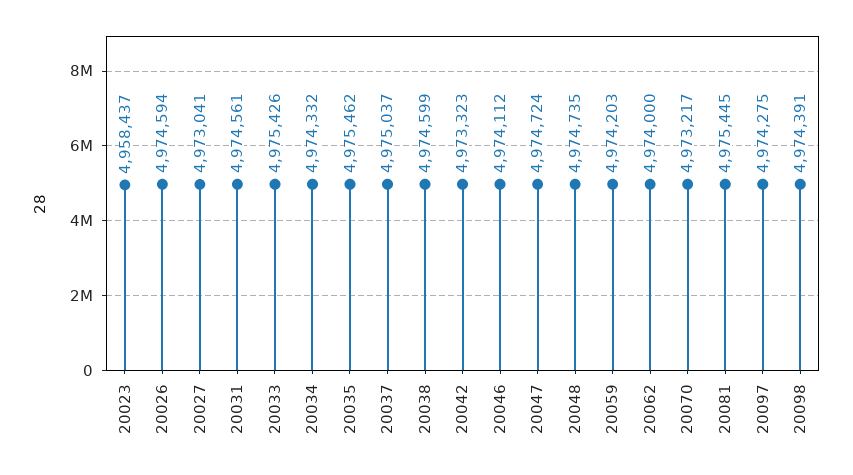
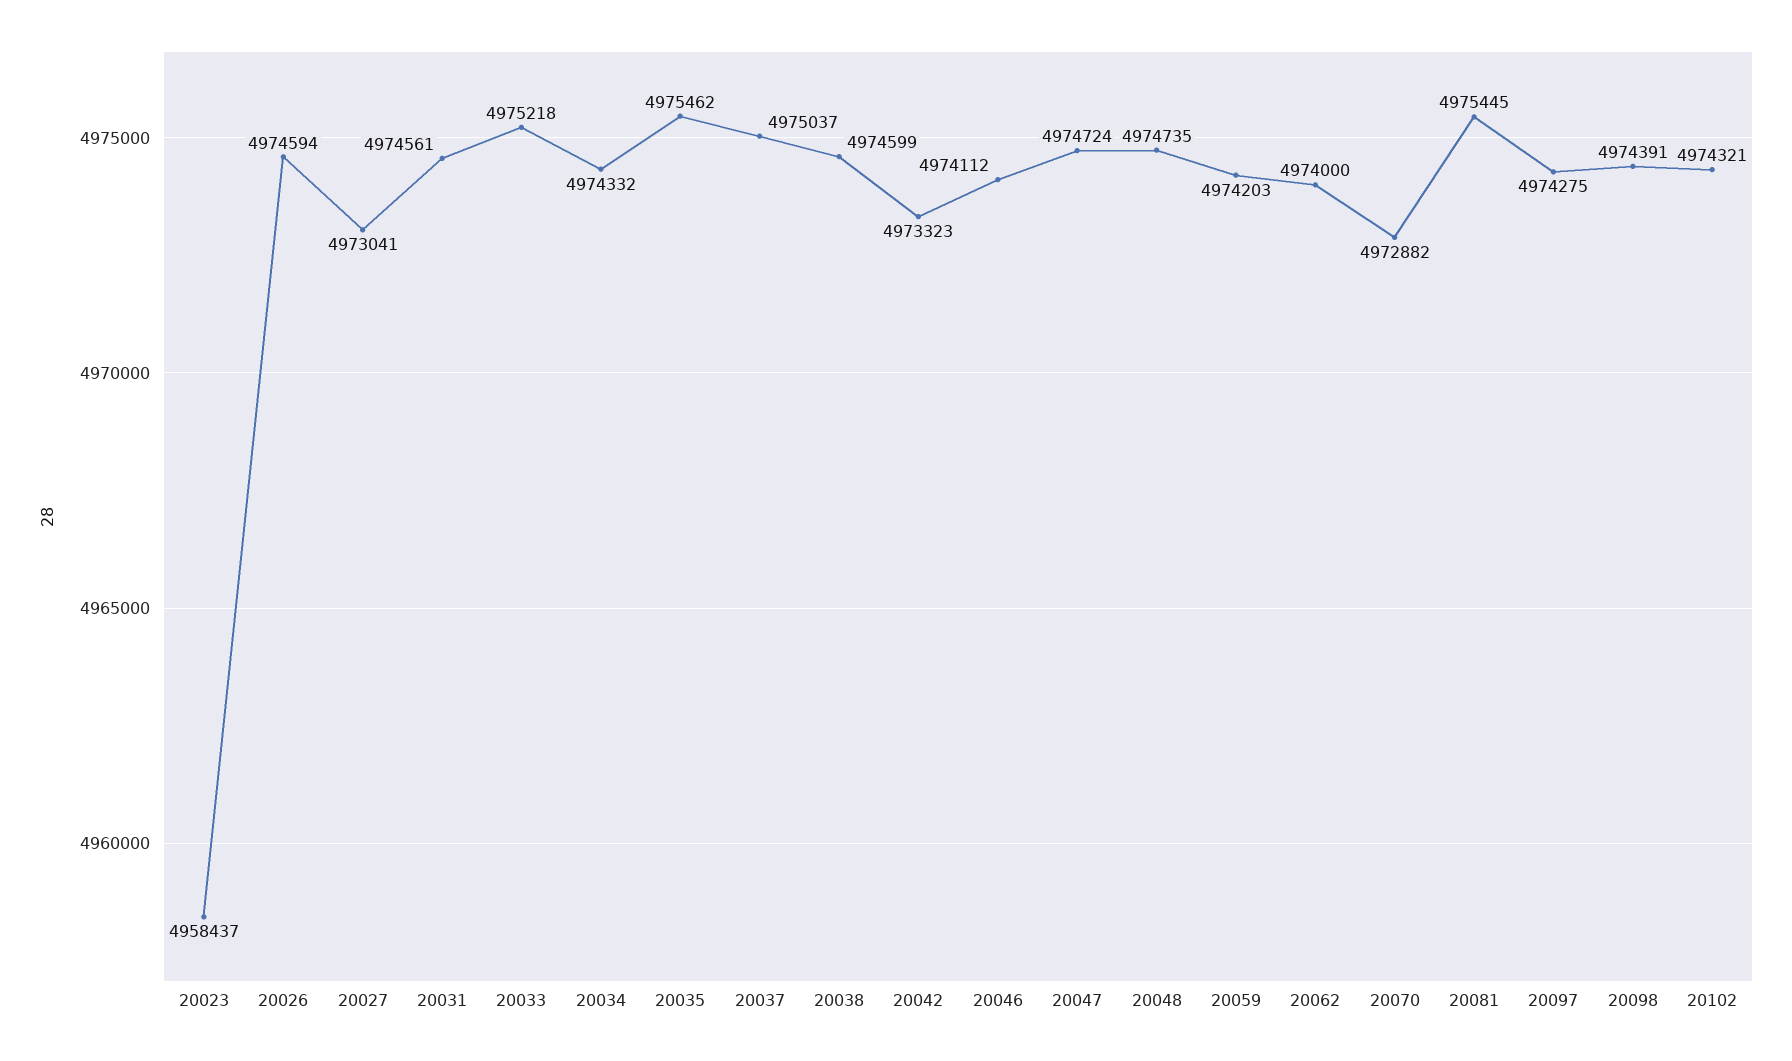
  {
    "20023": 4958437,
    "20026": 4974594,
    "20027": 4973041,
    "20031": 4974561,
-   "20033": 4975426,
+   "20033": 4975218,
    "20034": 4974332,
    "20035": 4975462,
    "20037": 4975037,
    "20038": 4974599,
    "20042": 4973323,
    "20046": 4974112,
    "20047": 4974724,
    "20048": 4974735,
    "20059": 4974203,
    "20062": 4974000,
-   "20070": 4973217,
+   "20070": 4972882,
    "20081": 4975445,
    "20097": 4974275,
-   "20098": 4974391
+   "20098": 4974391,
+   "20102": 4974321
  }

